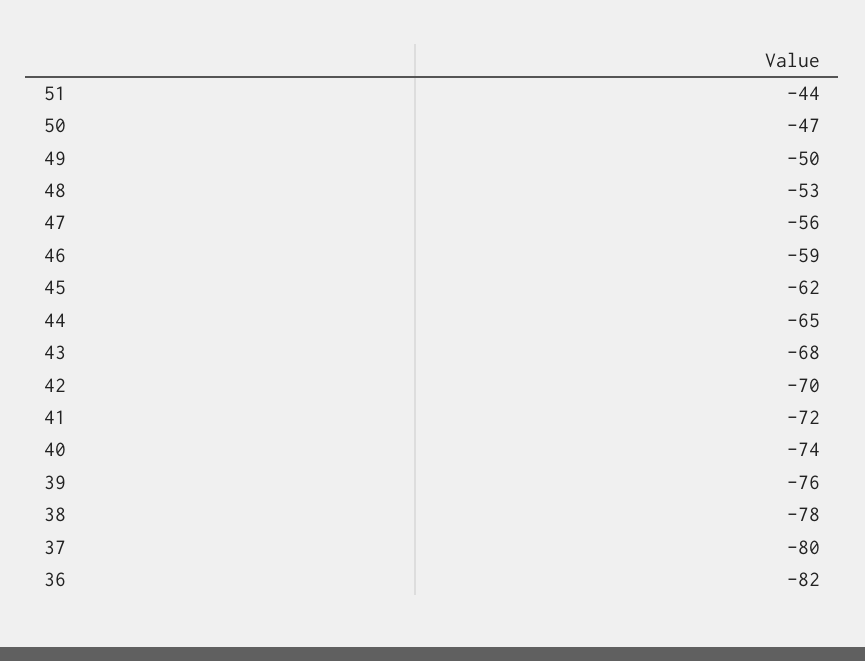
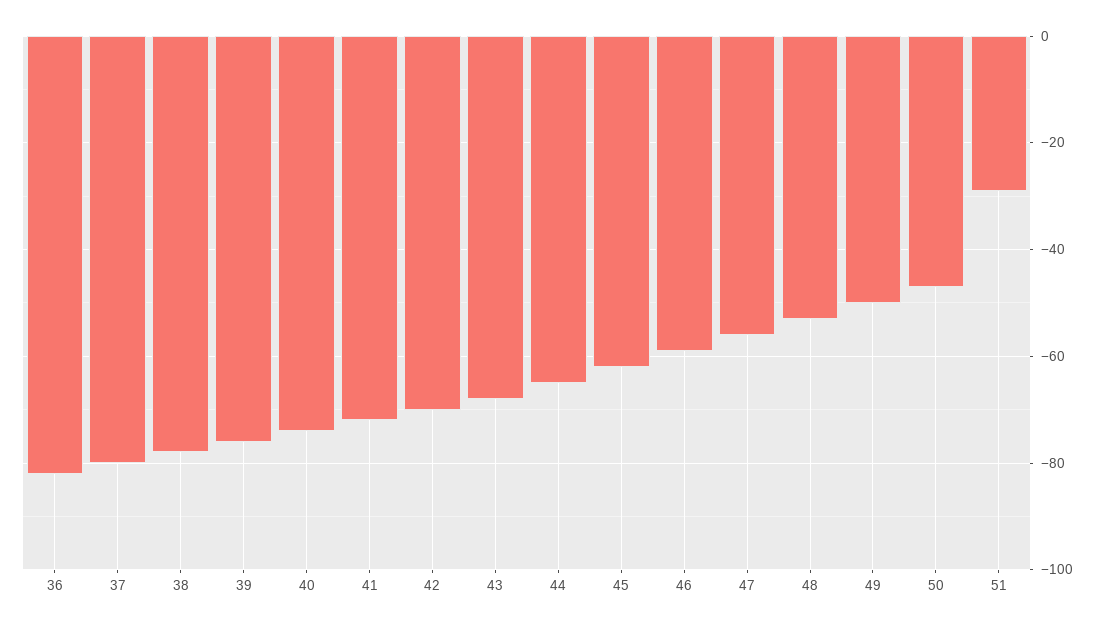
  {
-   "51": -44,
+   "51": -30,
    "50": -47,
    "49": -50,
    "48": -53,
    "47": -56,
    "46": -59,
    "45": -62,
    "44": -65,
    "43": -68,
    "42": -70,
    "41": -72,
    "40": -74,
    "39": -76,
    "38": -78,
    "37": -80,
    "36": -82
  }

